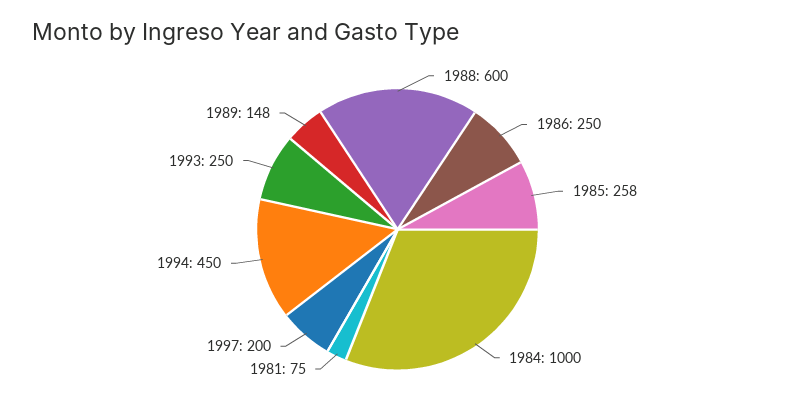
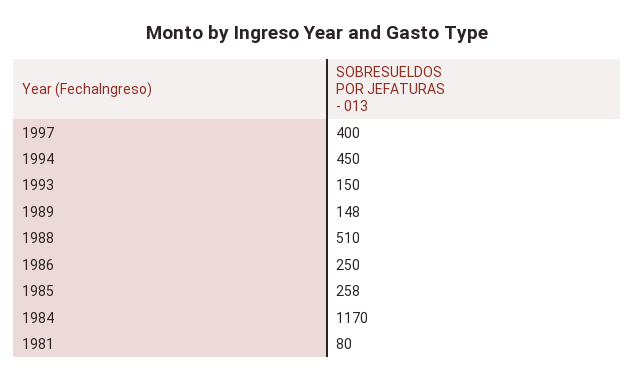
  {
-   "1988": 600,
+   "1988": 510,
    "1986": 250,
    "1985": 258,
-   "1984": 1000,
+   "1984": 1170,
-   "1981": 75,
+   "1981": 80,
-   "1997": 200,
+   "1997": 400,
    "1994": 450,
-   "1993": 250,
+   "1993": 150,
    "1989": 148
  }

